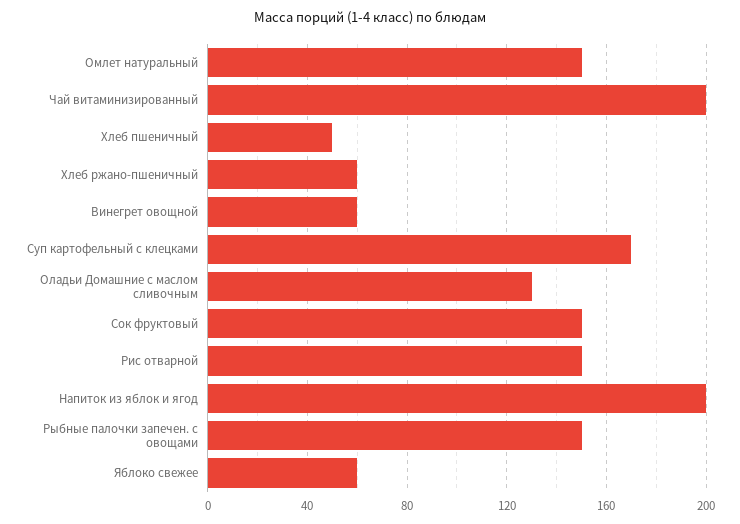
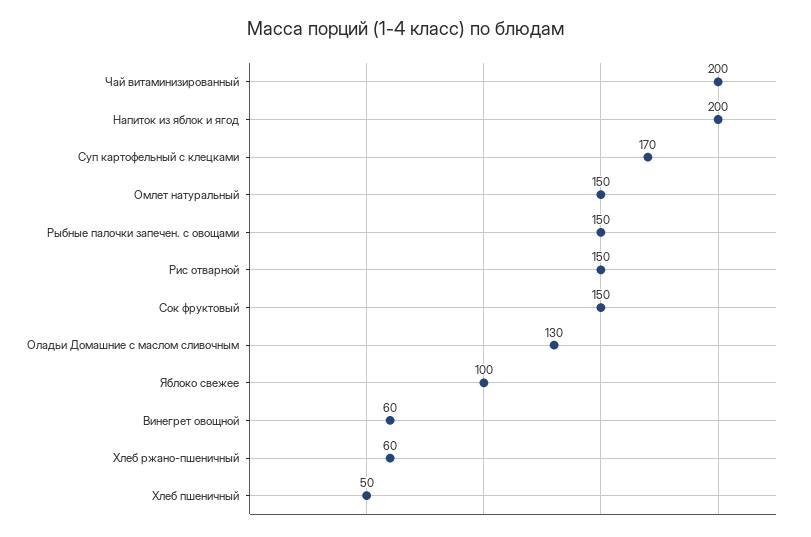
  {
    "Омлет натуральный": 150,
    "Чай витаминизированный": 200,
    "Хлеб пшеничный": 50,
    "Хлеб ржано-пшеничный": 60,
    "Винегрет овощной": 60,
    "Суп картофельный с клецками": 170,
    "Оладьи Домашние с маслом сливочным": 130,
    "Сок фруктовый": 150,
    "Рис отварной": 150,
    "Напиток из яблок и ягод": 200,
    "Рыбные палочки запечен. с овощами": 150,
-   "Яблоко свежее": 60
+   "Яблоко свежее": 100
  }

